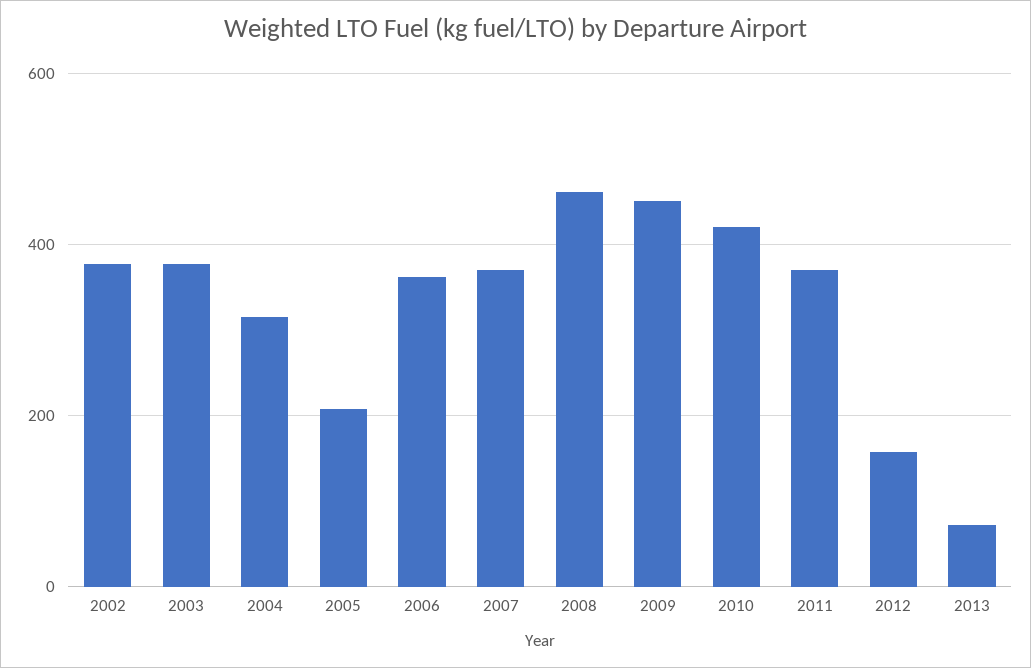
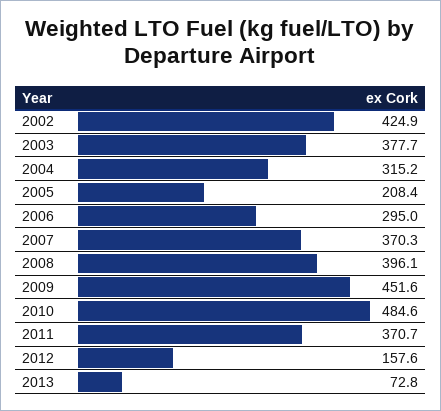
  {
-   "2002": 380,
+   "2002": 424.9,
    "2003": 377.7,
    "2004": 315.2,
    "2005": 208.4,
-   "2006": 360,
+   "2006": 295,
    "2007": 370.3,
-   "2008": 460,
+   "2008": 396.1,
    "2009": 451.6,
-   "2010": 420,
+   "2010": 484.6,
    "2011": 370.7,
    "2012": 157.6,
    "2013": 72.8
  }

